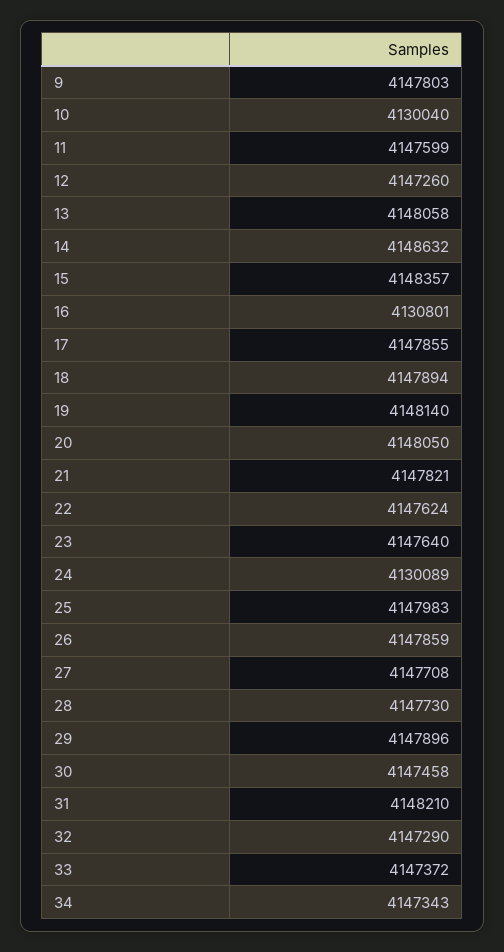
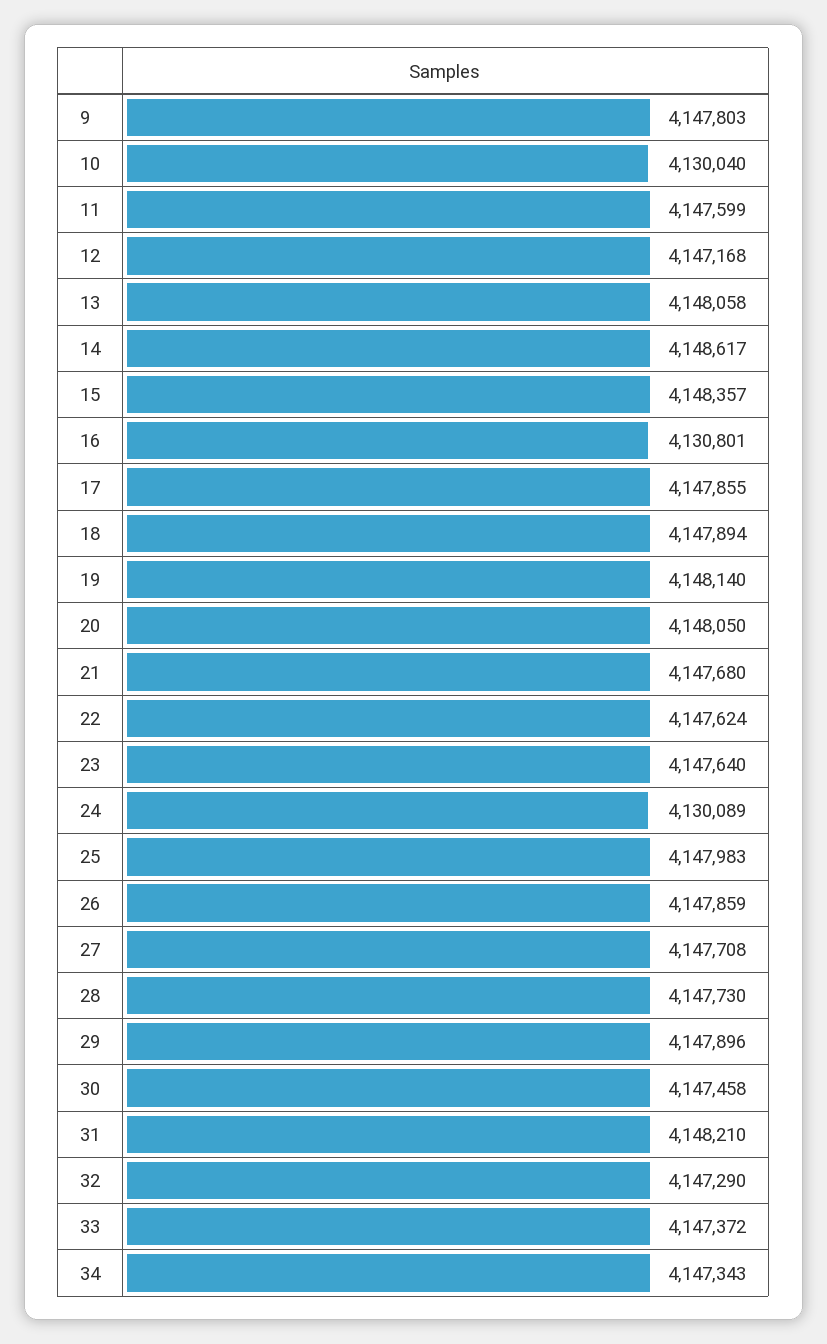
  {
    "9": 4147803,
    "10": 4130040,
    "11": 4147599,
-   "12": 4147260,
+   "12": 4147168,
    "13": 4148058,
-   "14": 4148632,
+   "14": 4148617,
    "15": 4148357,
    "16": 4130801,
    "17": 4147855,
    "18": 4147894,
    "19": 4148140,
    "20": 4148050,
-   "21": 4147821,
+   "21": 4147680,
    "22": 4147624,
    "23": 4147640,
    "24": 4130089,
    "25": 4147983,
    "26": 4147859,
    "27": 4147708,
    "28": 4147730,
    "29": 4147896,
    "30": 4147458,
    "31": 4148210,
    "32": 4147290,
    "33": 4147372,
    "34": 4147343
  }

